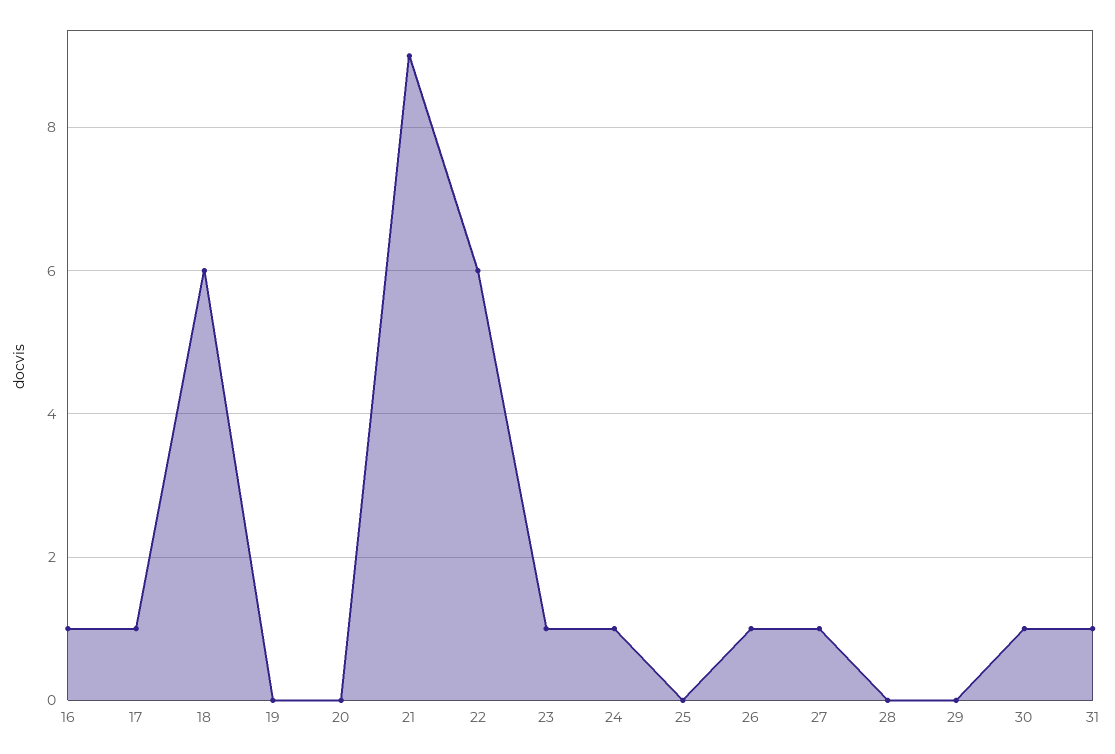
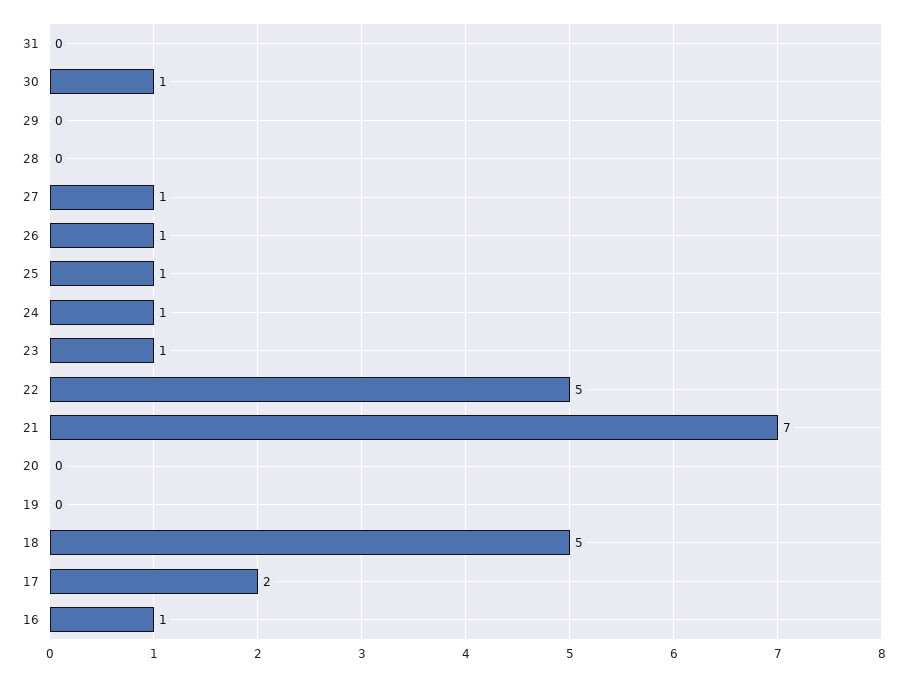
  {
    "16": 1,
-   "17": 1,
+   "17": 2,
-   "18": 6,
+   "18": 5,
    "19": 0,
    "20": 0,
-   "21": 9,
+   "21": 7,
-   "22": 6,
+   "22": 5,
    "23": 1,
    "24": 1,
-   "25": 0,
+   "25": 1,
    "26": 1,
    "27": 1,
    "28": 0,
    "29": 0,
    "30": 1,
-   "31": 1
+   "31": 0
  }

